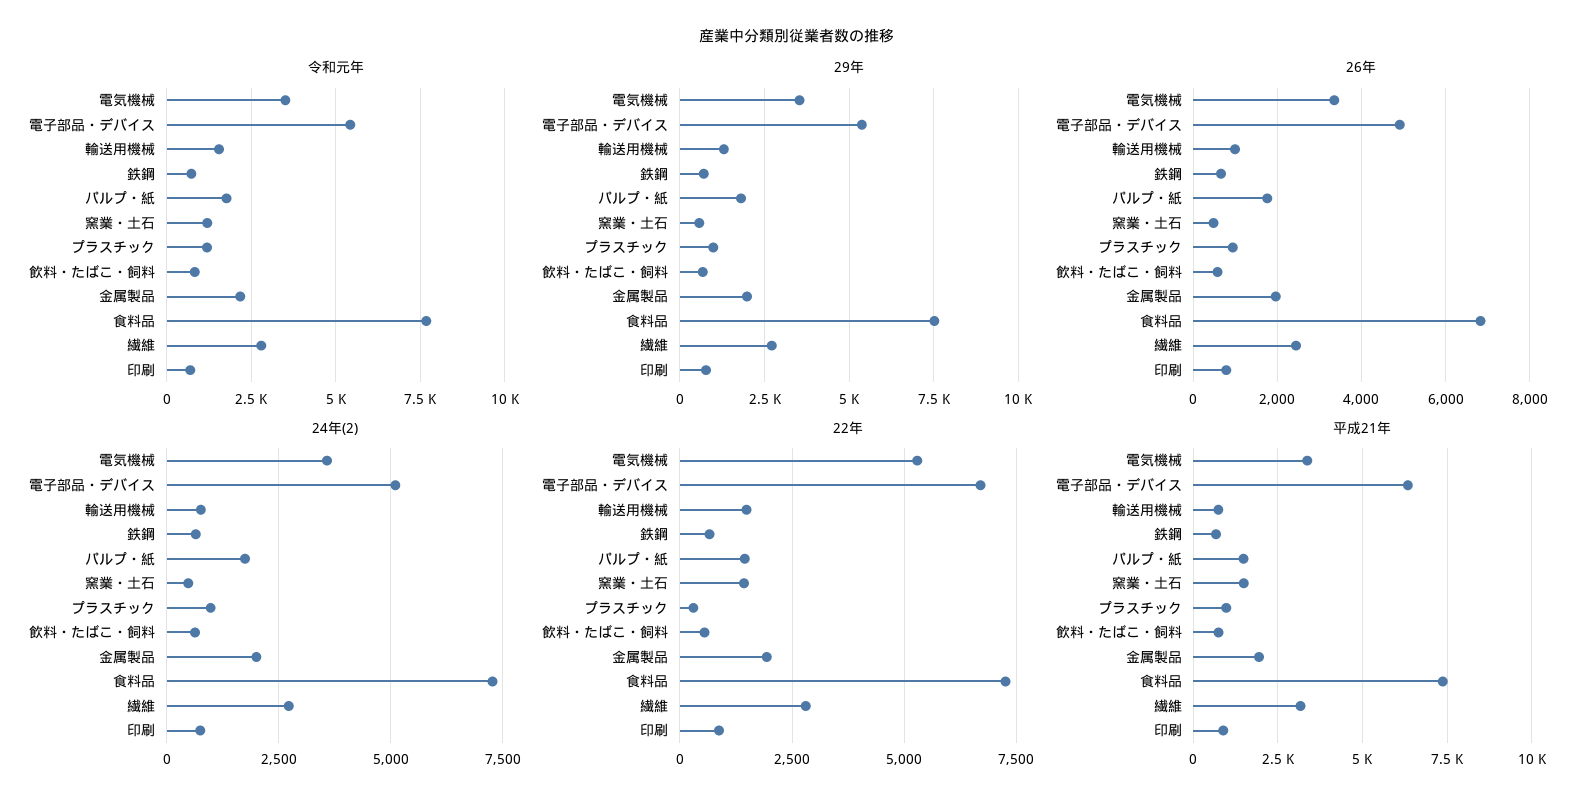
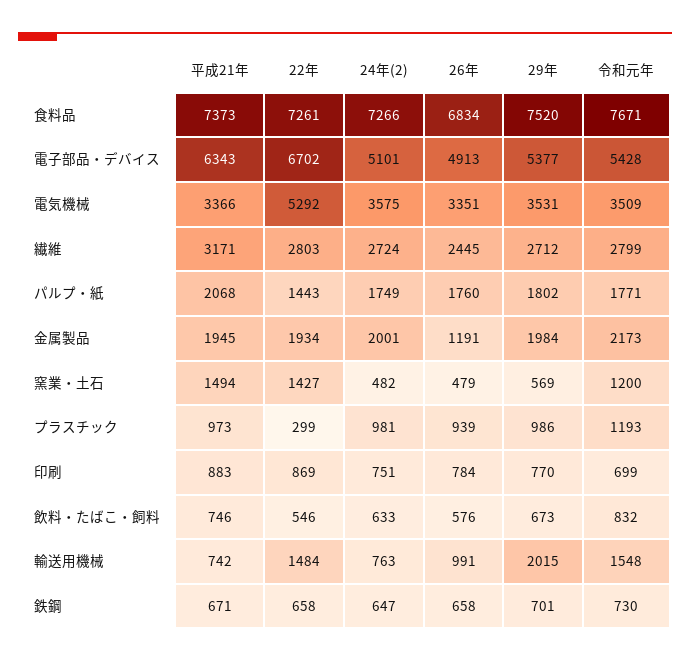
  {
    "令和元年": {
      "電気機械": 3509,
      "電子部品・デバイス": 5428,
      "輸送用機械": 1548,
      "鉄鋼": 730,
      "パルプ・紙": 1771,
      "窯業・土石": 1200,
      "プラスチック": 1193,
      "飲料・たばこ・飼料": 832,
      "金属製品": 2173,
      "食料品": 7671,
      "繊維": 2799,
      "印刷": 699
    },
    "29年": {
      "電気機械": 3531,
      "電子部品・デバイス": 5377,
-     "輸送用機械": 1250,
+     "輸送用機械": 2015,
      "鉄鋼": 701,
      "パルプ・紙": 1802,
      "窯業・土石": 569,
      "プラスチック": 986,
      "飲料・たばこ・飼料": 673,
      "金属製品": 1984,
      "食料品": 7520,
      "繊維": 2712,
      "印刷": 770
    },
    "26年": {
      "電気機械": 3351,
      "電子部品・デバイス": 4913,
      "輸送用機械": 991,
      "鉄鋼": 658,
      "パルプ・紙": 1760,
      "窯業・土石": 479,
      "プラスチック": 939,
      "飲料・たばこ・飼料": 576,
-     "金属製品": 2000,
+     "金属製品": 1191,
      "食料品": 6834,
      "繊維": 2445,
      "印刷": 784
    },
    "24年(2)": {
      "電気機械": 3575,
      "電子部品・デバイス": 5101,
      "輸送用機械": 763,
      "鉄鋼": 647,
      "パルプ・紙": 1749,
      "窯業・土石": 482,
      "プラスチック": 981,
      "飲料・たばこ・飼料": 633,
      "金属製品": 2001,
      "食料品": 7266,
      "繊維": 2724,
      "印刷": 751
    },
    "22年": {
      "電気機械": 5292,
      "電子部品・デバイス": 6702,
      "輸送用機械": 1484,
      "鉄鋼": 658,
      "パルプ・紙": 1443,
      "窯業・土石": 1427,
      "プラスチック": 299,
      "飲料・たばこ・飼料": 546,
      "金属製品": 1934,
      "食料品": 7261,
      "繊維": 2803,
      "印刷": 869
    },
    "平成21年": {
      "電気機械": 3366,
      "電子部品・デバイス": 6343,
      "輸送用機械": 742,
      "鉄鋼": 671,
-     "パルプ・紙": 1500,
+     "パルプ・紙": 2068,
      "窯業・土石": 1494,
      "プラスチック": 973,
      "飲料・たばこ・飼料": 746,
      "金属製品": 1945,
      "食料品": 7373,
      "繊維": 3171,
      "印刷": 883
    }
  }

